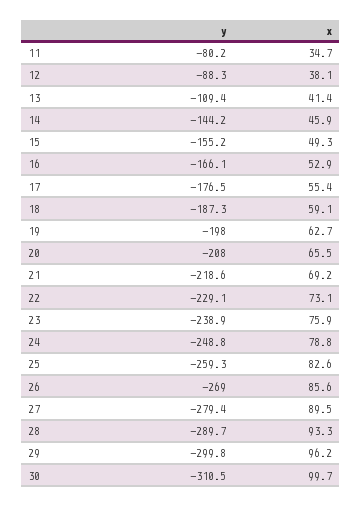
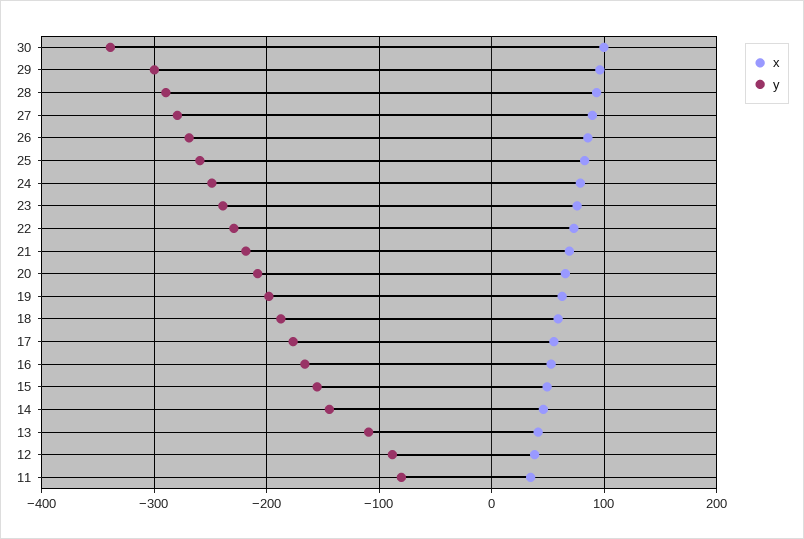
  {
    "y": {
      "11": -80.2,
      "12": -88.3,
      "13": -109.4,
      "14": -144.2,
      "15": -155.2,
      "16": -166.1,
      "17": -176.5,
      "18": -187.3,
      "19": -198,
      "20": -208,
      "21": -218.6,
      "22": -229.1,
      "23": -238.9,
      "24": -248.8,
      "25": -259.3,
      "26": -269,
      "27": -279.4,
      "28": -289.7,
      "29": -299.8,
-     "30": -310.5
+     "30": -340
    },
    "x": {
      "11": 34.7,
      "12": 38.1,
      "13": 41.4,
      "14": 45.9,
      "15": 49.3,
      "16": 52.9,
      "17": 55.4,
      "18": 59.1,
      "19": 62.7,
      "20": 65.5,
      "21": 69.2,
      "22": 73.1,
      "23": 75.9,
      "24": 78.8,
      "25": 82.6,
      "26": 85.6,
      "27": 89.5,
      "28": 93.3,
      "29": 96.2,
      "30": 99.7
    }
  }

